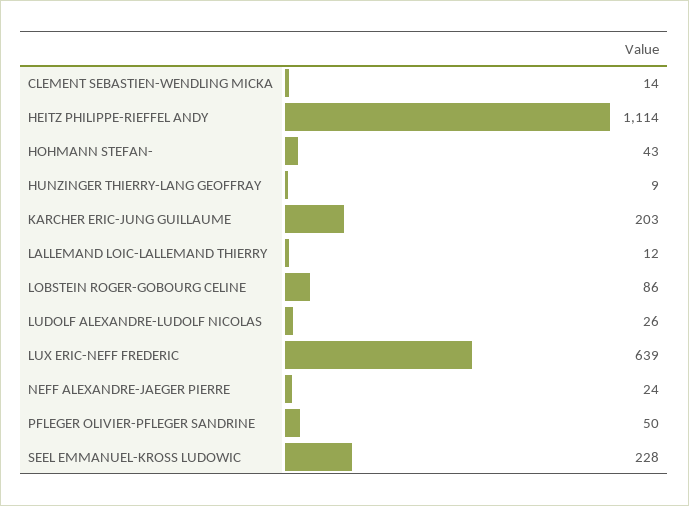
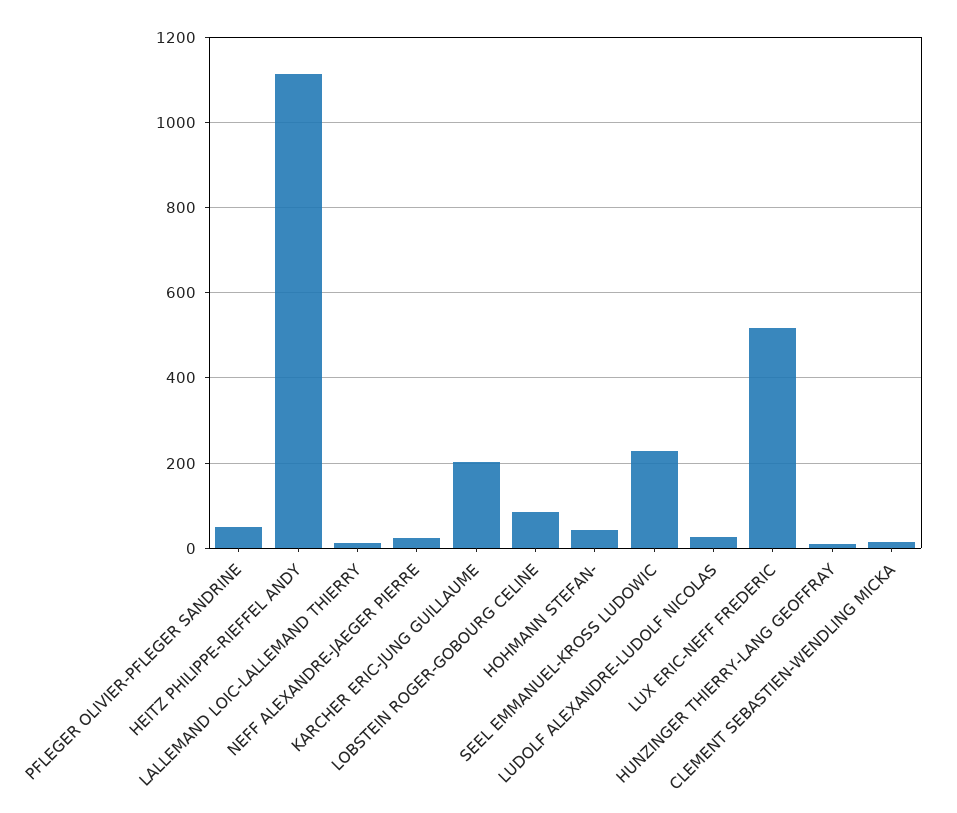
  {
    "CLEMENT SEBASTIEN-WENDLING MICKA": 14,
    "HEITZ PHILIPPE-RIEFFEL ANDY": 1114,
    "HOHMANN STEFAN-": 43,
    "HUNZINGER THIERRY-LANG GEOFFRAY": 9,
    "KARCHER ERIC-JUNG GUILLAUME": 203,
    "LALLEMAND LOIC-LALLEMAND THIERRY": 12,
    "LOBSTEIN ROGER-GOBOURG CELINE": 86,
    "LUDOLF ALEXANDRE-LUDOLF NICOLAS": 26,
-   "LUX ERIC-NEFF FREDERIC": 639,
+   "LUX ERIC-NEFF FREDERIC": 520,
    "NEFF ALEXANDRE-JAEGER PIERRE": 24,
    "PFLEGER OLIVIER-PFLEGER SANDRINE": 50,
    "SEEL EMMANUEL-KROSS LUDOWIC": 228
  }

